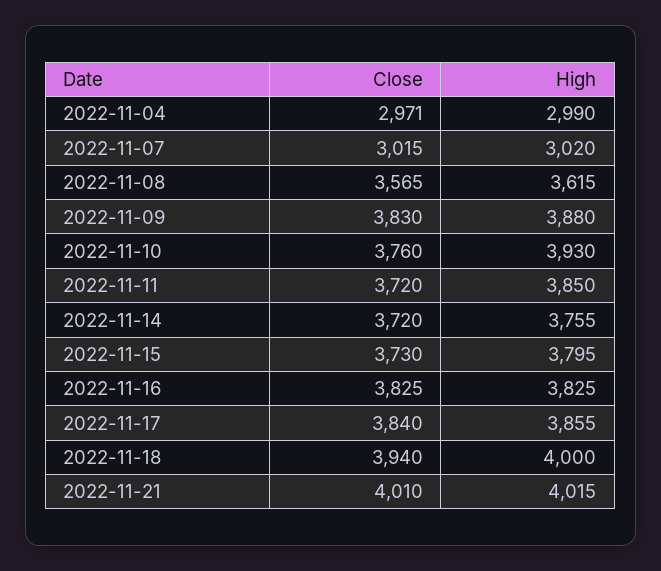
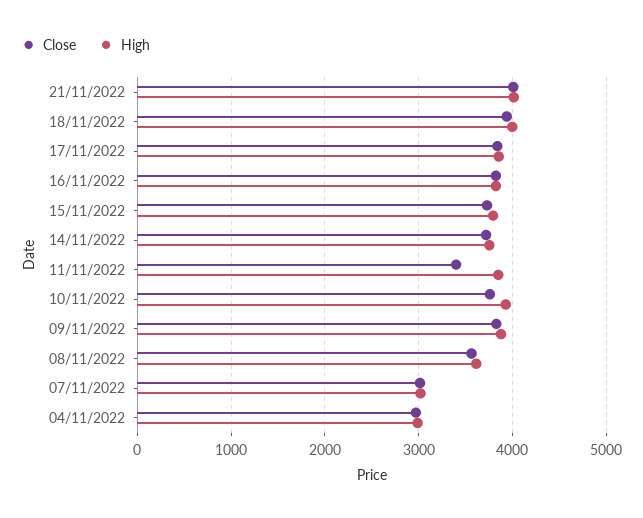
  {
    "Close": {
      "2022-11-04": 2971,
      "2022-11-07": 3015,
      "2022-11-08": 3565,
      "2022-11-09": 3830,
      "2022-11-10": 3760,
-     "2022-11-11": 3720,
+     "2022-11-11": 3400,
      "2022-11-14": 3720,
      "2022-11-15": 3730,
      "2022-11-16": 3825,
      "2022-11-17": 3840,
      "2022-11-18": 3940,
      "2022-11-21": 4010
    },
    "High": {
      "2022-11-04": 2990,
      "2022-11-07": 3020,
      "2022-11-08": 3615,
      "2022-11-09": 3880,
      "2022-11-10": 3930,
      "2022-11-11": 3850,
      "2022-11-14": 3755,
      "2022-11-15": 3795,
      "2022-11-16": 3825,
      "2022-11-17": 3855,
      "2022-11-18": 4000,
      "2022-11-21": 4015
    }
  }

